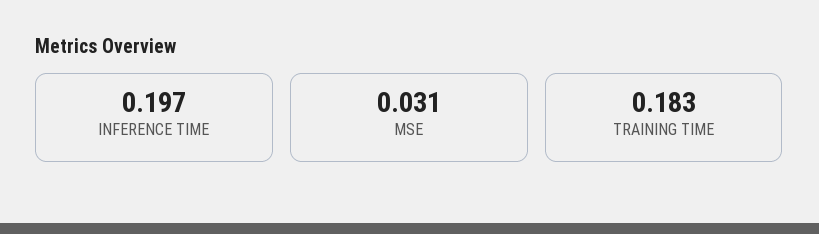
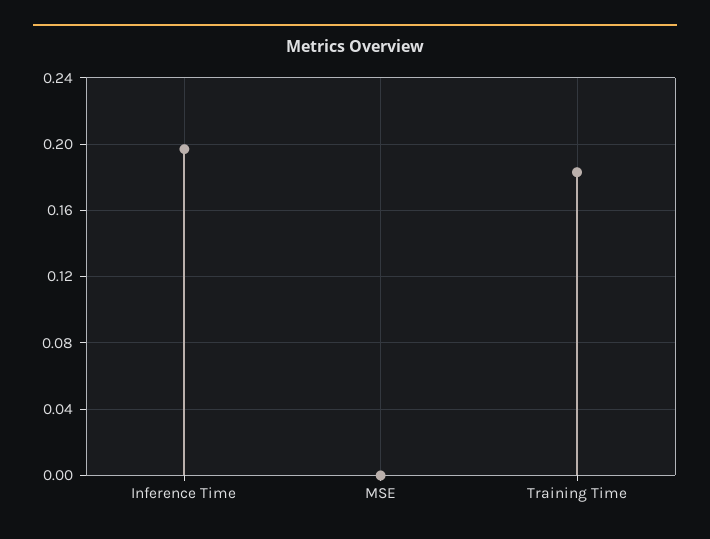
  {
    "INFERENCE TIME": 0.197,
-   "MSE": 0.031,
+   "MSE": 0,
    "TRAINING TIME": 0.183
  }

